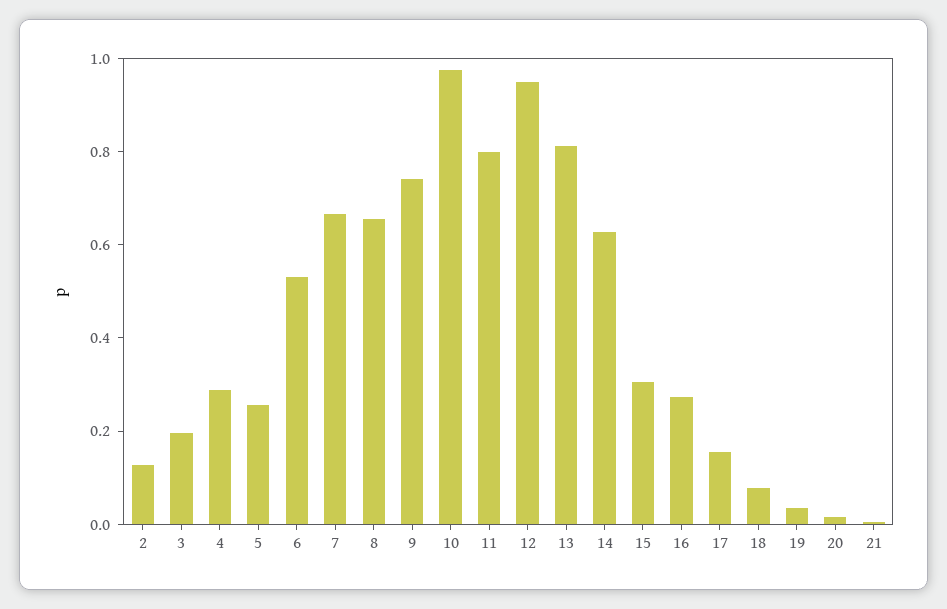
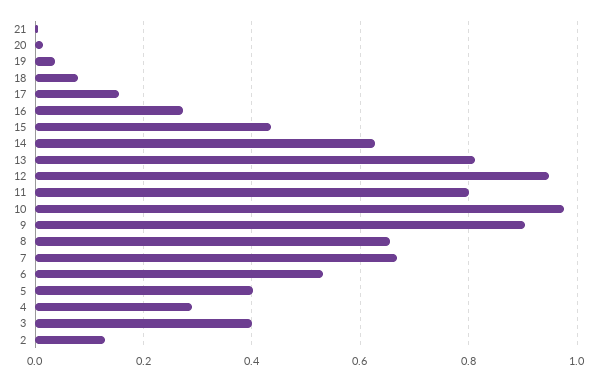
  {
    "2": 0.12,
-   "3": 0.2,
+   "3": 0.4,
    "4": 0.28,
-   "5": 0.25,
+   "5": 0.4,
    "6": 0.54,
    "7": 0.66,
    "8": 0.66,
-   "9": 0.75,
+   "9": 0.9,
    "10": 0.98,
    "11": 0.8,
    "12": 0.94,
    "13": 0.82,
    "14": 0.62,
-   "15": 0.3,
+   "15": 0.44,
    "16": 0.28,
    "17": 0.16,
    "18": 0.08,
    "19": 0.04,
    "20": 0.02,
    "21": 0
  }

